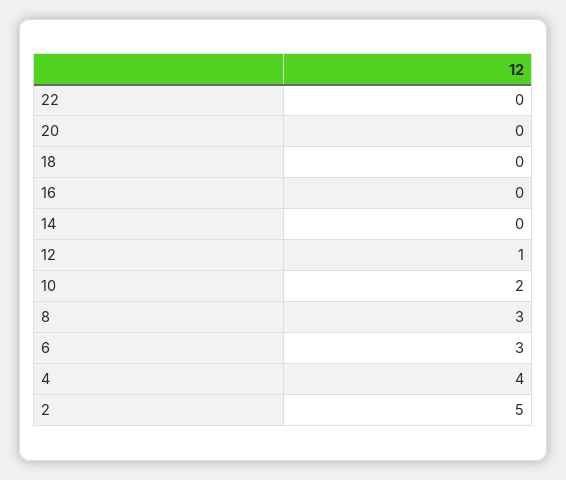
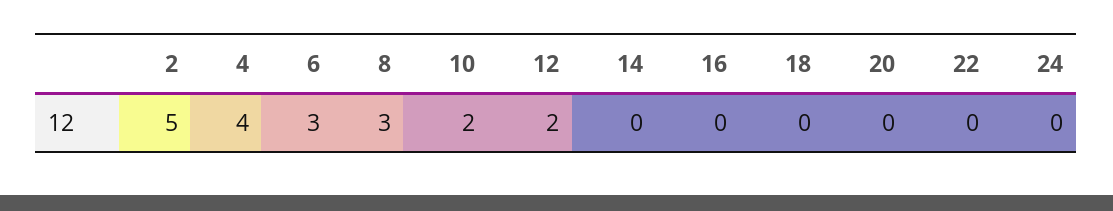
  {
    "22": 0,
    "20": 0,
    "18": 0,
    "16": 0,
    "14": 0,
-   "12": 1,
+   "12": 2,
    "10": 2,
    "8": 3,
    "6": 3,
    "4": 4,
-   "2": 5
+   "2": 5,
+   "24": 0
  }

